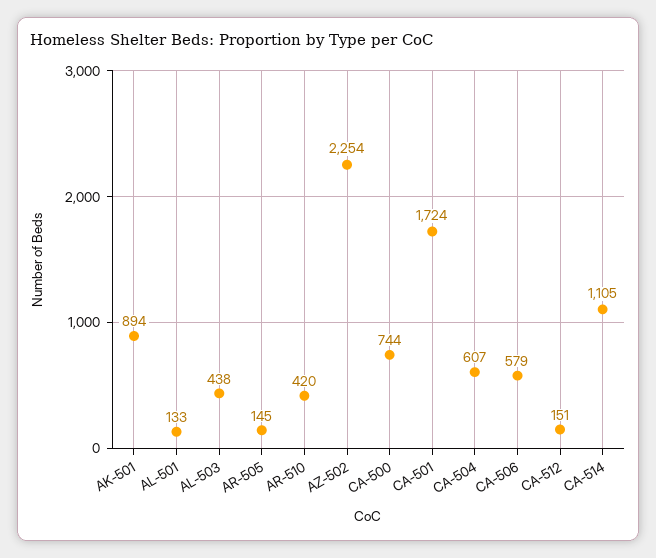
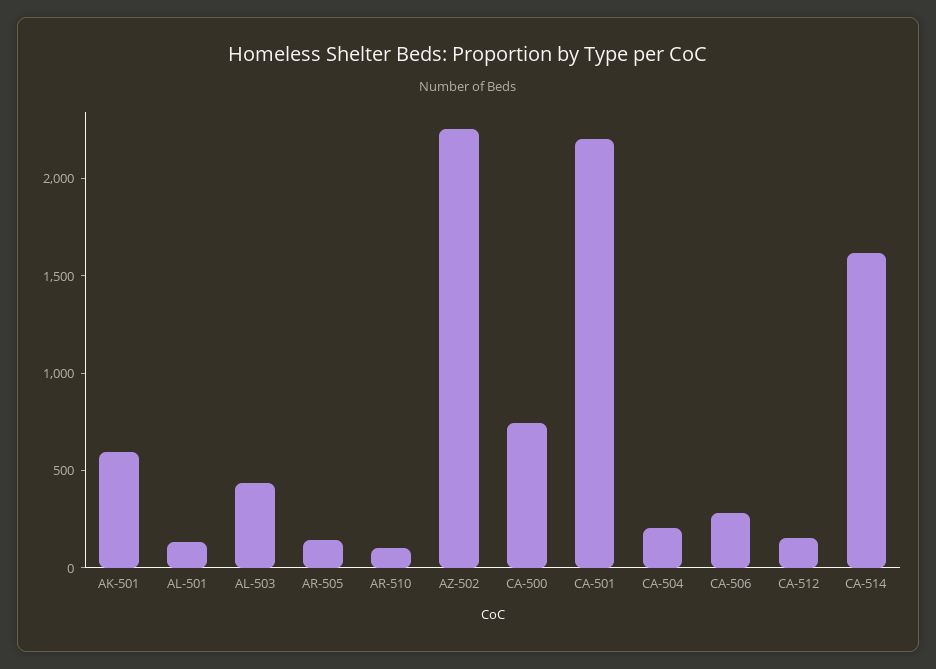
  {
-   "AK-501": 894,
+   "AK-501": 600,
    "AL-501": 133,
    "AL-503": 438,
    "AR-505": 145,
-   "AR-510": 420,
+   "AR-510": 100,
    "AZ-502": 2254,
    "CA-500": 744,
-   "CA-501": 1724,
+   "CA-501": 2200,
-   "CA-504": 607,
+   "CA-504": 200,
-   "CA-506": 579,
+   "CA-506": 300,
    "CA-512": 151,
-   "CA-514": 1105
+   "CA-514": 1600
  }

